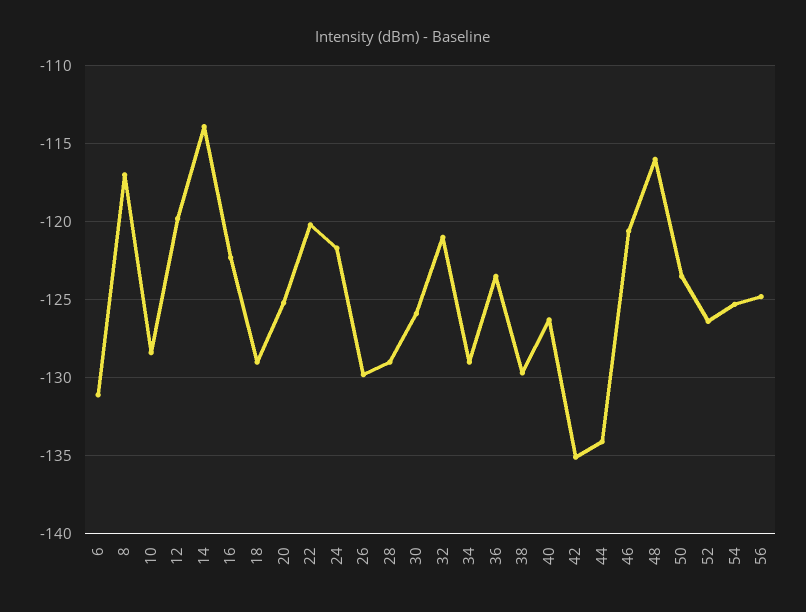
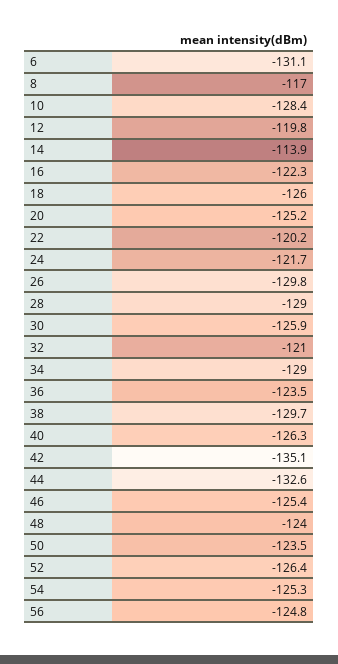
  {
    "6": -131.1,
    "8": -117,
    "10": -128.4,
    "12": -119.8,
    "14": -113.9,
    "16": -122.3,
-   "18": -129,
+   "18": -126,
    "20": -125.2,
    "22": -120.2,
    "24": -121.7,
    "26": -129.8,
    "28": -129,
    "30": -125.9,
    "32": -121,
    "34": -129,
    "36": -123.5,
    "38": -129.7,
    "40": -126.3,
    "42": -135.1,
-   "44": -134,
+   "44": -132.6,
-   "46": -120.5,
+   "46": -125.4,
-   "48": -116,
+   "48": -124,
    "50": -123.5,
    "52": -126.4,
    "54": -125.3,
    "56": -124.8
  }

